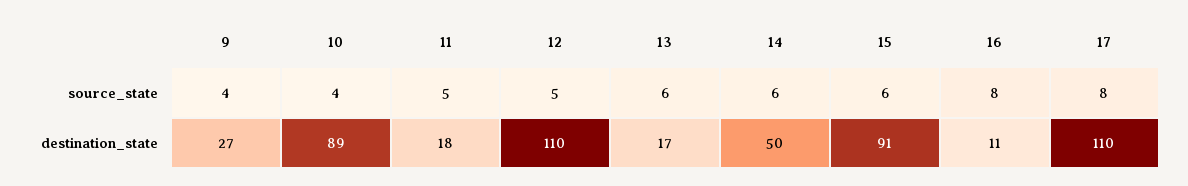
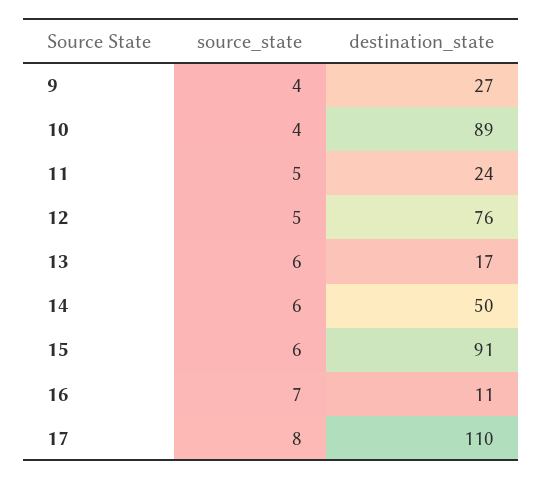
  {
    "9": {
      "source_state": 4,
      "destination_state": 27
    },
    "10": {
      "source_state": 4,
      "destination_state": 89
    },
    "11": {
      "source_state": 5,
-     "destination_state": 18
+     "destination_state": 24
    },
    "12": {
      "source_state": 5,
-     "destination_state": 110
+     "destination_state": 76
    },
    "13": {
      "source_state": 6,
      "destination_state": 17
    },
    "14": {
      "source_state": 6,
      "destination_state": 50
    },
    "15": {
      "source_state": 6,
      "destination_state": 91
    },
    "16": {
-     "source_state": 8,
+     "source_state": 7,
      "destination_state": 11
    },
    "17": {
      "source_state": 8,
      "destination_state": 110
    }
  }

